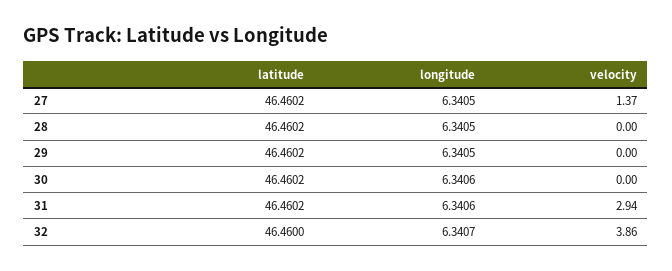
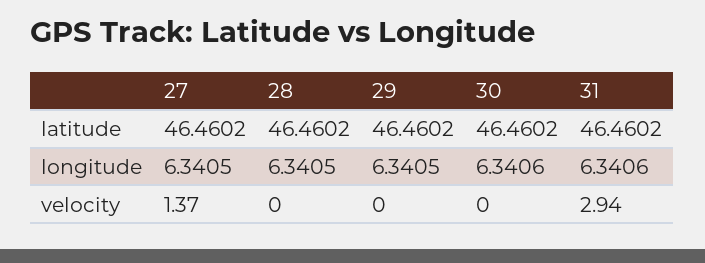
  {
    "latitude": {
      "27": 46.4602,
      "28": 46.4602,
      "29": 46.4602,
      "30": 46.4602,
-     "31": 46.4602,
+     "31": 46.4602
-     "32": 46.46
    },
    "longitude": {
      "27": 6.3405,
      "28": 6.3405,
      "29": 6.3405,
      "30": 6.3406,
-     "31": 6.3406,
+     "31": 6.3406
-     "32": 6.3407
    },
    "velocity": {
      "27": 1.37,
      "28": 0,
      "29": 0,
      "30": 0,
-     "31": 2.94,
+     "31": 2.94
-     "32": 3.86
    }
  }

